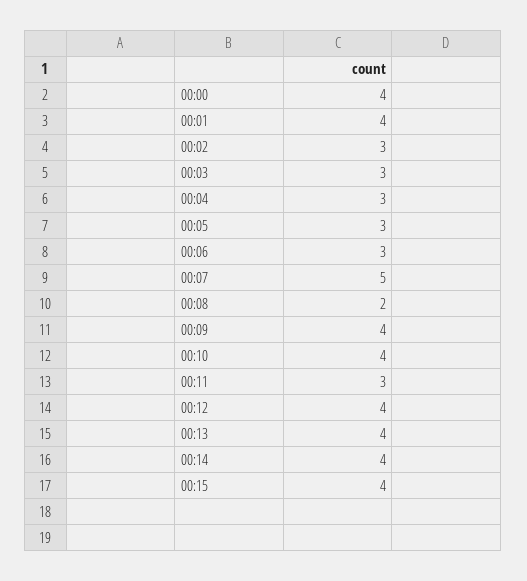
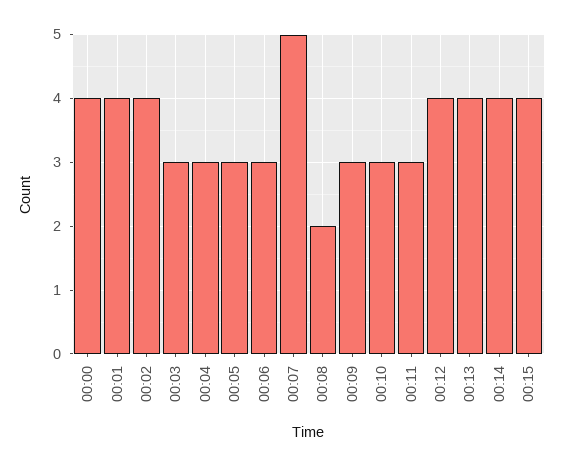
  {
    "00:00": 4,
    "00:01": 4,
-   "00:02": 3,
+   "00:02": 4,
    "00:03": 3,
    "00:04": 3,
    "00:05": 3,
    "00:06": 3,
    "00:07": 5,
    "00:08": 2,
-   "00:09": 4,
+   "00:09": 3,
-   "00:10": 4,
+   "00:10": 3,
    "00:11": 3,
    "00:12": 4,
    "00:13": 4,
    "00:14": 4,
    "00:15": 4
  }

